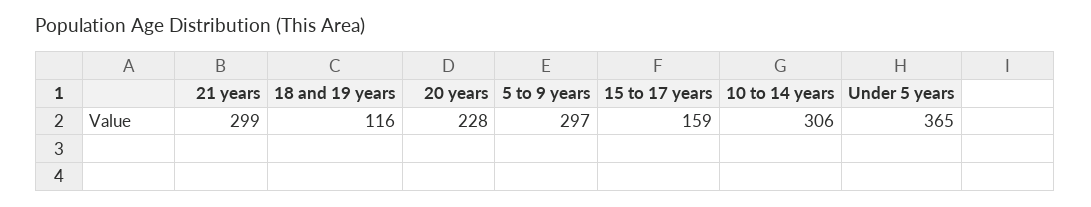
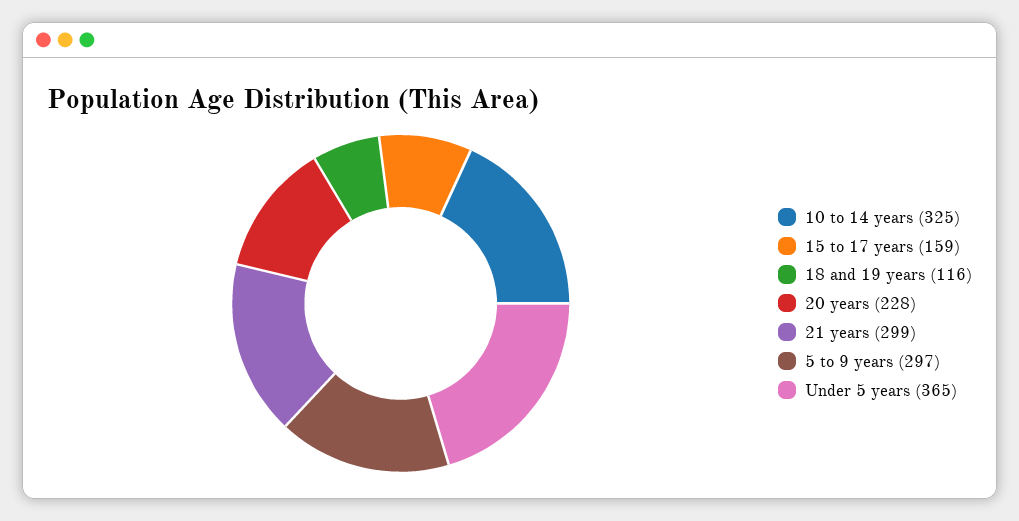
  {
    "21 years": 299,
    "18 and 19 years": 116,
    "20 years": 228,
    "5 to 9 years": 297,
    "15 to 17 years": 159,
-   "10 to 14 years": 306,
+   "10 to 14 years": 325,
    "Under 5 years": 365
  }

